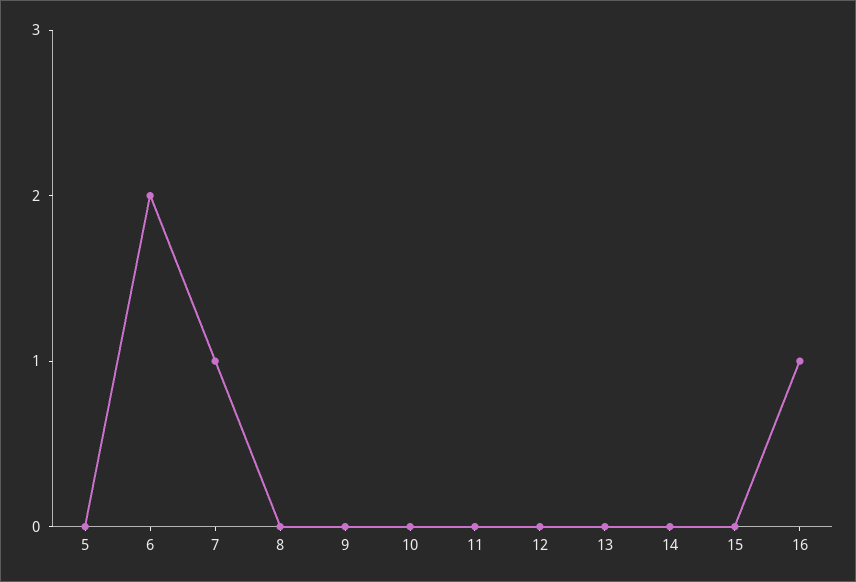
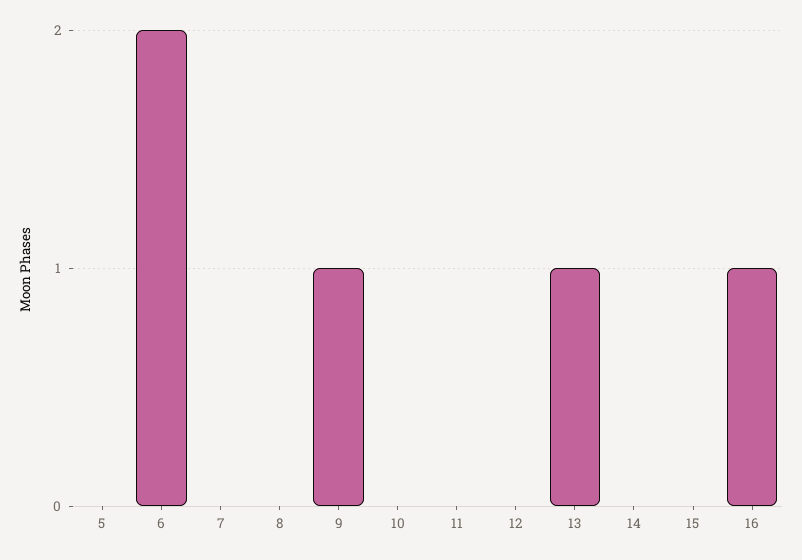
  {
    "5": 0,
    "6": 2,
-   "7": 1,
+   "7": 0,
    "8": 0,
-   "9": 0,
+   "9": 1,
    "10": 0,
    "11": 0,
    "12": 0,
-   "13": 0,
+   "13": 1,
    "14": 0,
    "15": 0,
    "16": 1
  }

